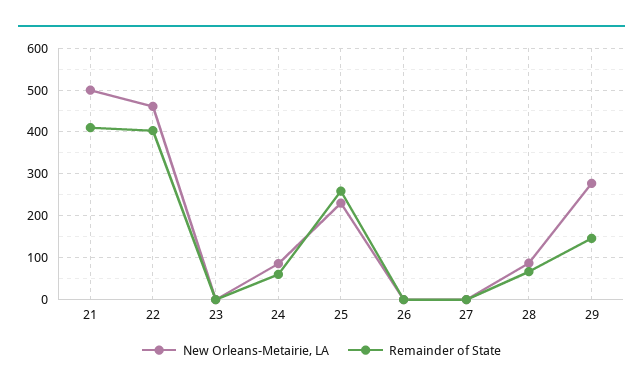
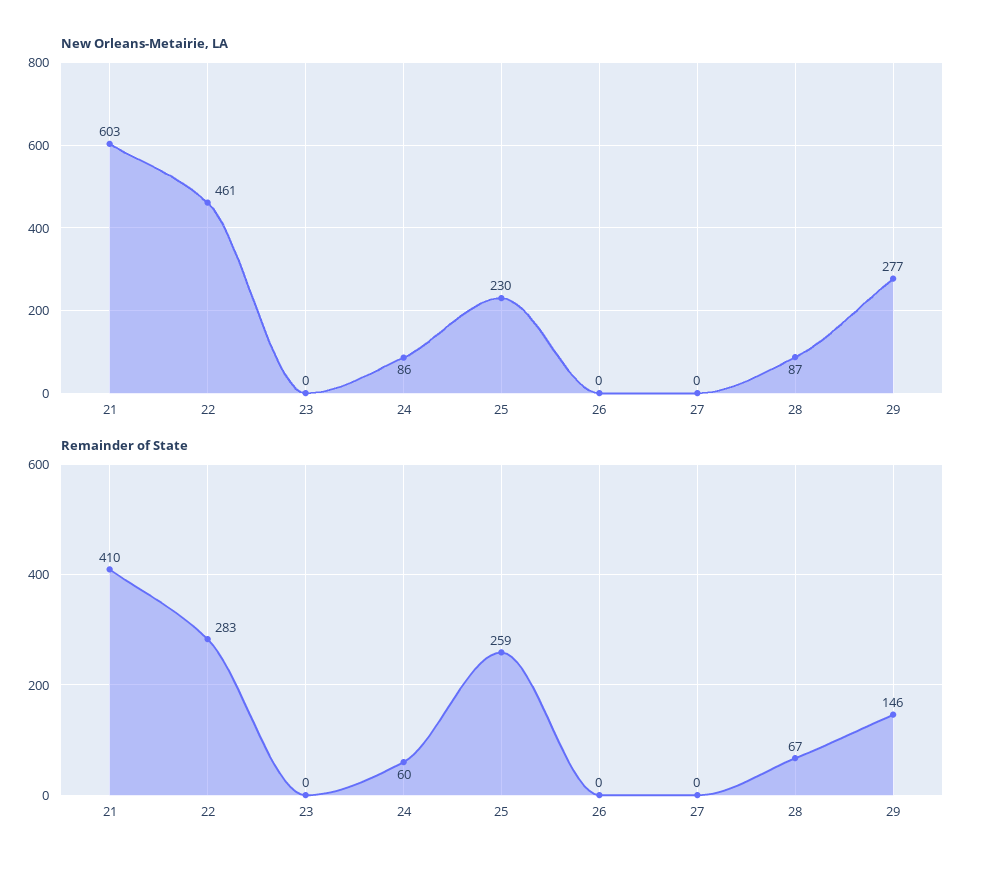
  {
    "New Orleans-Metairie, LA": {
-     "21": 500,
+     "21": 603,
      "22": 461,
      "23": 0,
      "24": 86,
      "25": 230,
      "26": 0,
      "27": 0,
      "28": 87,
      "29": 277
    },
    "Remainder of State": {
      "21": 410,
-     "22": 400,
+     "22": 283,
      "23": 0,
      "24": 60,
      "25": 259,
      "26": 0,
      "27": 0,
      "28": 67,
      "29": 146
    }
  }

